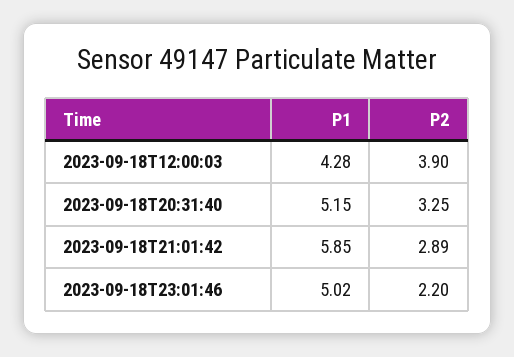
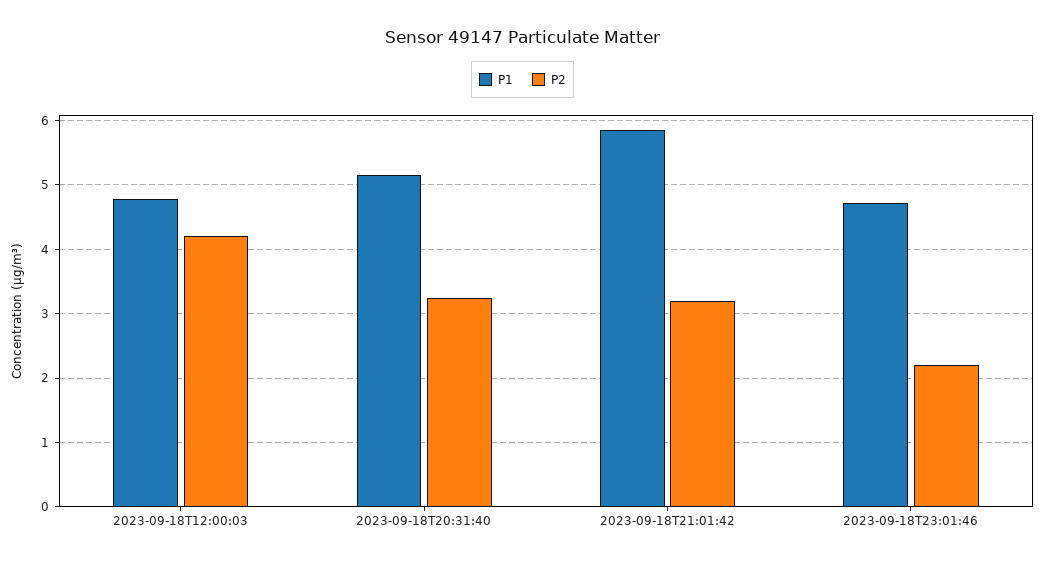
  {
    "P1": {
-     "2023-09-18T12:00:03": 4.28,
+     "2023-09-18T12:00:03": 4.8,
      "2023-09-18T20:31:40": 5.15,
      "2023-09-18T21:01:42": 5.85,
-     "2023-09-18T23:01:46": 5.02
+     "2023-09-18T23:01:46": 4.7
    },
    "P2": {
-     "2023-09-18T12:00:03": 3.9,
+     "2023-09-18T12:00:03": 4.2,
      "2023-09-18T20:31:40": 3.25,
-     "2023-09-18T21:01:42": 2.89,
+     "2023-09-18T21:01:42": 3.2,
      "2023-09-18T23:01:46": 2.2
    }
  }

